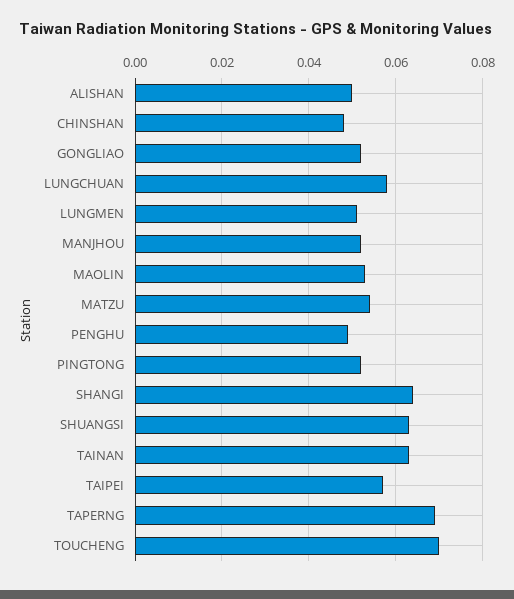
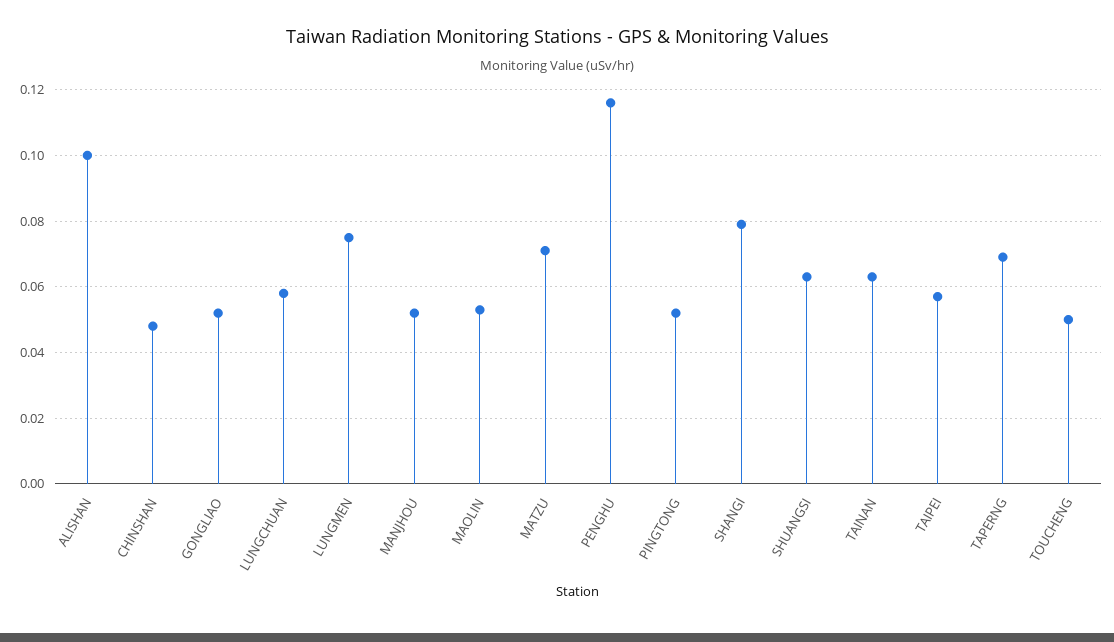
  {
-   "ALISHAN": 0.05,
+   "ALISHAN": 0.1,
    "CHINSHAN": 0.05,
    "GONGLIAO": 0.05,
    "LUNGCHUAN": 0.06,
-   "LUNGMEN": 0.05,
+   "LUNGMEN": 0.075,
    "MANJHOU": 0.05,
    "MAOLIN": 0.055,
-   "MATZU": 0.055,
+   "MATZU": 0.07,
-   "PENGHU": 0.05,
+   "PENGHU": 0.115,
    "PINGTONG": 0.05,
-   "SHANGI": 0.065,
+   "SHANGI": 0.08,
    "SHUANGSI": 0.065,
    "TAINAN": 0.065,
    "TAIPEI": 0.055,
    "TAPERNG": 0.07,
-   "TOUCHENG": 0.07
+   "TOUCHENG": 0.05
  }

